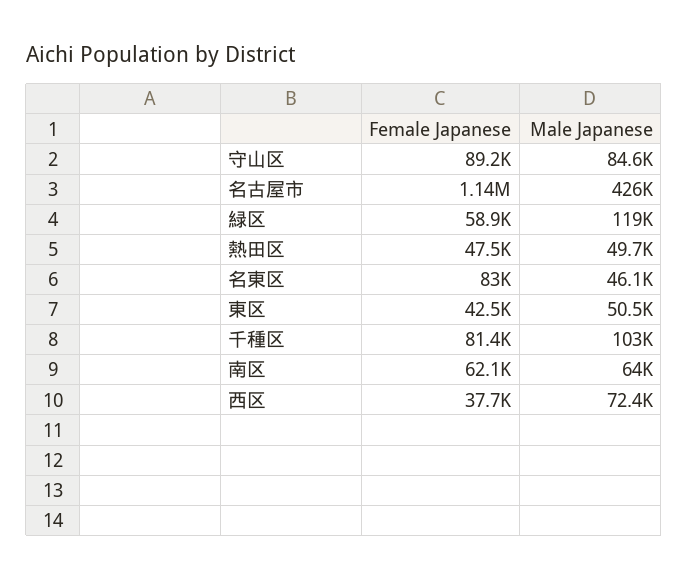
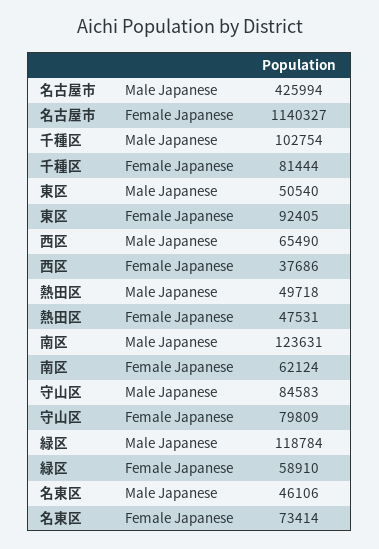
  {
    "Female Japanese": {
-     "守山区": 89200,
+     "守山区": 79809,
      "名古屋市": 1140327,
      "緑区": 58910,
      "熱田区": 47531,
-     "名東区": 83000,
+     "名東区": 73414,
-     "東区": 42500,
+     "東区": 92405,
      "千種区": 81444,
      "南区": 62124,
      "西区": 37686
    },
    "Male Japanese": {
      "守山区": 84583,
      "名古屋市": 425994,
      "緑区": 118784,
      "熱田区": 49718,
      "名東区": 46106,
      "東区": 50540,
      "千種区": 102754,
-     "南区": 64000,
+     "南区": 123631,
-     "西区": 72400
+     "西区": 65490
    }
  }

